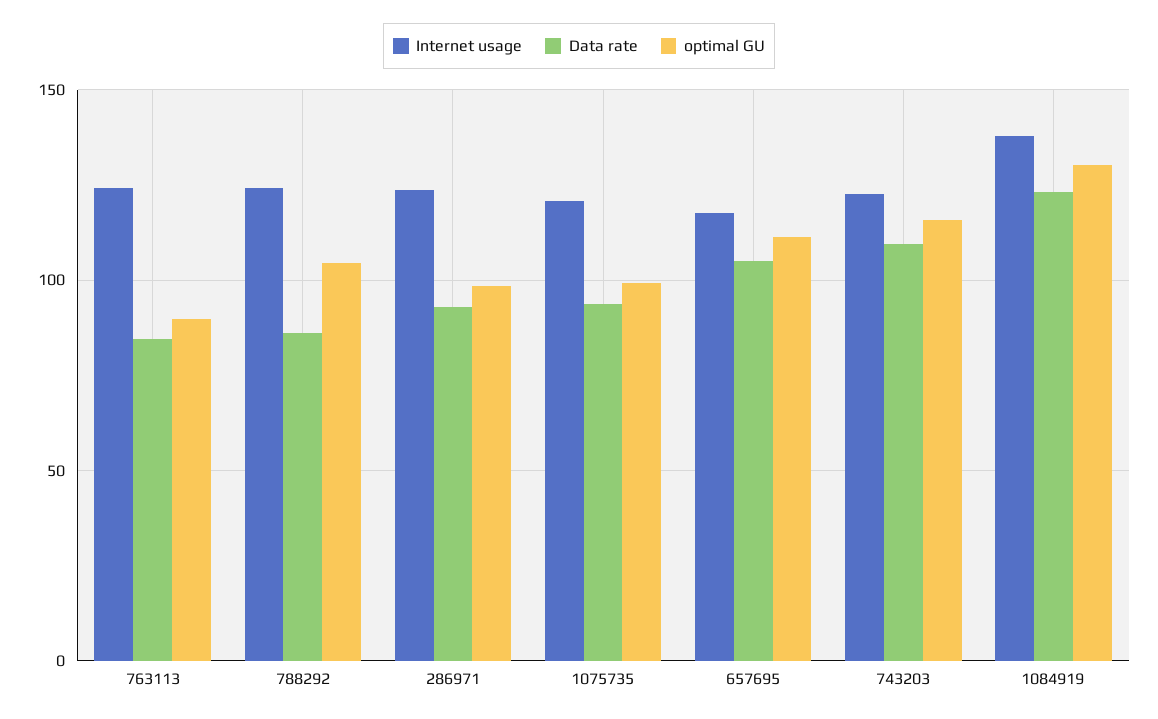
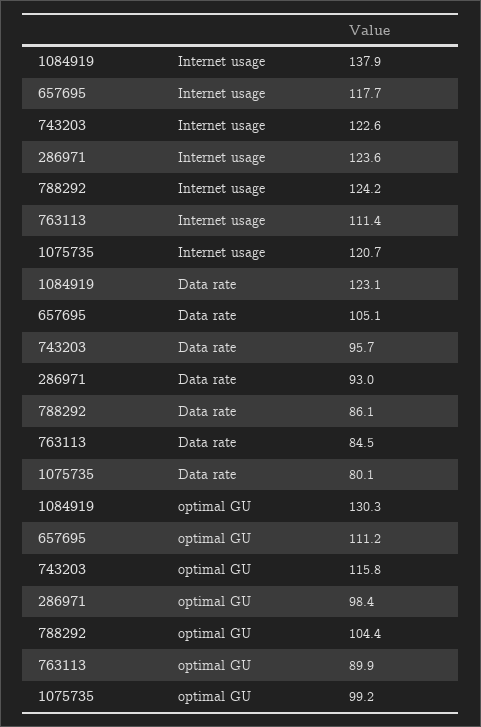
  {
    "Internet usage": {
-     "763113": 125,
+     "763113": 111.4,
      "788292": 124.2,
      "286971": 123.6,
      "1075735": 120.7,
      "657695": 117.7,
      "743203": 122.6,
      "1084919": 137.9
    },
    "Data rate": {
      "763113": 84.5,
      "788292": 86.1,
      "286971": 93,
-     "1075735": 95,
+     "1075735": 80.1,
      "657695": 105.1,
-     "743203": 110,
+     "743203": 95.7,
      "1084919": 123.1
    },
    "optimal GU": {
      "763113": 89.9,
      "788292": 104.4,
      "286971": 98.4,
      "1075735": 99.2,
      "657695": 111.2,
      "743203": 115.8,
      "1084919": 130.3
    }
  }

